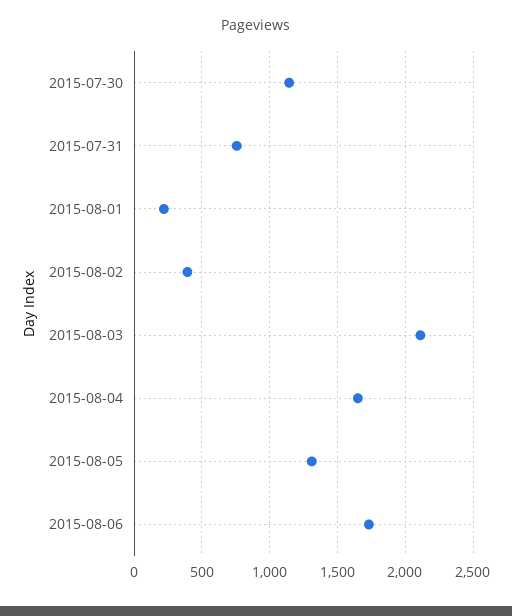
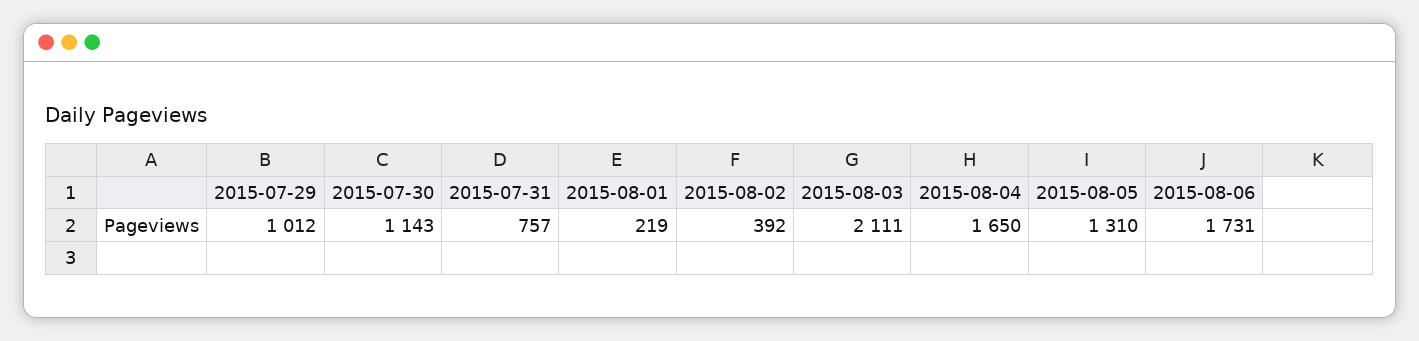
  {
    "2015-07-30": 1143,
    "2015-07-31": 757,
    "2015-08-01": 219,
    "2015-08-02": 392,
    "2015-08-03": 2111,
    "2015-08-04": 1650,
    "2015-08-05": 1310,
-   "2015-08-06": 1731
+   "2015-08-06": 1731,
+   "2015-07-29": 1012
  }

